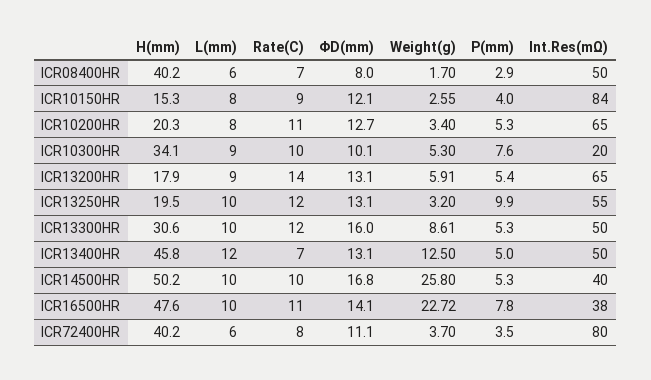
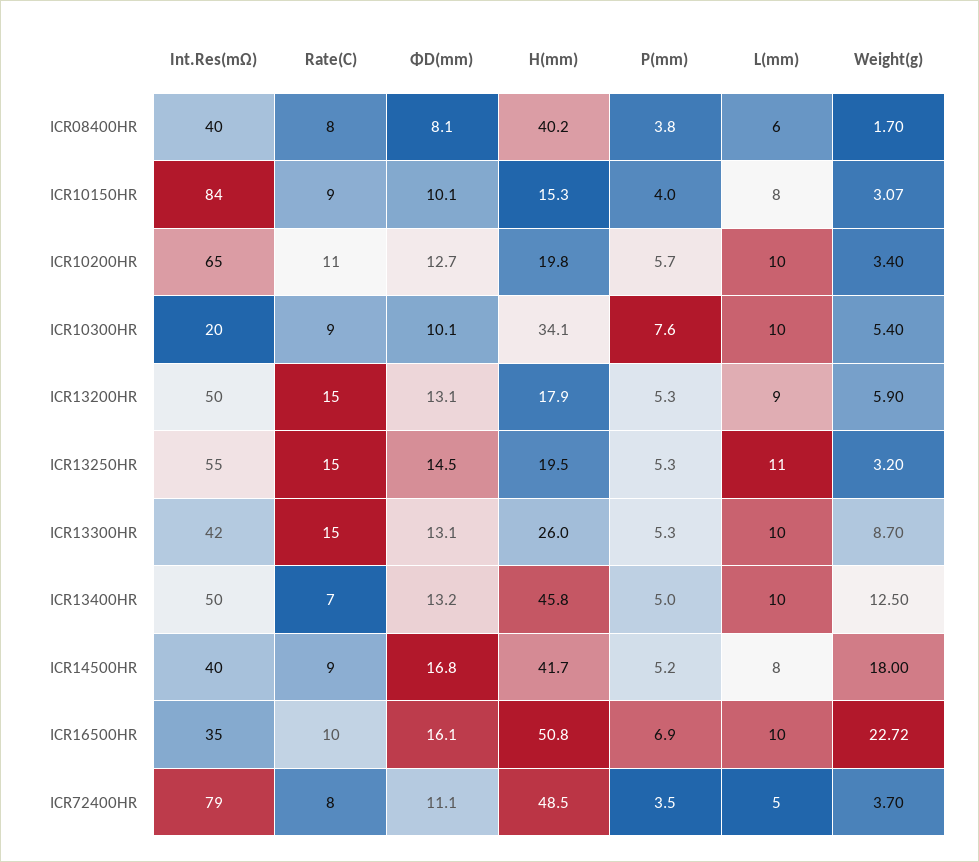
  {
    "H(mm)": {
      "ICR08400HR": 40.2,
      "ICR10150HR": 15.3,
-     "ICR10200HR": 20.3,
+     "ICR10200HR": 19.8,
      "ICR10300HR": 34.1,
      "ICR13200HR": 17.9,
      "ICR13250HR": 19.5,
-     "ICR13300HR": 30.6,
+     "ICR13300HR": 26,
      "ICR13400HR": 45.8,
-     "ICR14500HR": 50.2,
+     "ICR14500HR": 41.7,
-     "ICR16500HR": 47.6,
+     "ICR16500HR": 50.8,
-     "ICR72400HR": 40.2
+     "ICR72400HR": 48.5
    },
    "L(mm)": {
      "ICR08400HR": 6,
      "ICR10150HR": 8,
-     "ICR10200HR": 8,
+     "ICR10200HR": 10,
-     "ICR10300HR": 9,
+     "ICR10300HR": 10,
      "ICR13200HR": 9,
-     "ICR13250HR": 10,
+     "ICR13250HR": 11,
      "ICR13300HR": 10,
-     "ICR13400HR": 12,
+     "ICR13400HR": 10,
-     "ICR14500HR": 10,
+     "ICR14500HR": 8,
      "ICR16500HR": 10,
-     "ICR72400HR": 6
+     "ICR72400HR": 5
    },
    "Rate(C)": {
-     "ICR08400HR": 7,
+     "ICR08400HR": 8,
      "ICR10150HR": 9,
      "ICR10200HR": 11,
-     "ICR10300HR": 10,
+     "ICR10300HR": 9,
-     "ICR13200HR": 14,
+     "ICR13200HR": 15,
-     "ICR13250HR": 12,
+     "ICR13250HR": 15,
-     "ICR13300HR": 12,
+     "ICR13300HR": 15,
      "ICR13400HR": 7,
-     "ICR14500HR": 10,
+     "ICR14500HR": 9,
-     "ICR16500HR": 11,
+     "ICR16500HR": 10,
      "ICR72400HR": 8
    },
    "ΦD(mm)": {
-     "ICR08400HR": 8,
+     "ICR08400HR": 8.1,
-     "ICR10150HR": 12.1,
+     "ICR10150HR": 10.1,
      "ICR10200HR": 12.7,
      "ICR10300HR": 10.1,
      "ICR13200HR": 13.1,
-     "ICR13250HR": 13.1,
+     "ICR13250HR": 14.5,
-     "ICR13300HR": 16,
+     "ICR13300HR": 13.1,
-     "ICR13400HR": 13.1,
+     "ICR13400HR": 13.2,
      "ICR14500HR": 16.8,
-     "ICR16500HR": 14.1,
+     "ICR16500HR": 16.1,
      "ICR72400HR": 11.1
    },
    "Weight(g)": {
      "ICR08400HR": 1.7,
-     "ICR10150HR": 2.55,
+     "ICR10150HR": 3.07,
      "ICR10200HR": 3.4,
-     "ICR10300HR": 5.3,
+     "ICR10300HR": 5.4,
-     "ICR13200HR": 5.91,
+     "ICR13200HR": 5.9,
      "ICR13250HR": 3.2,
-     "ICR13300HR": 8.61,
+     "ICR13300HR": 8.7,
      "ICR13400HR": 12.5,
-     "ICR14500HR": 25.8,
+     "ICR14500HR": 18,
      "ICR16500HR": 22.72,
      "ICR72400HR": 3.7
    },
    "P(mm)": {
-     "ICR08400HR": 2.9,
+     "ICR08400HR": 3.8,
      "ICR10150HR": 4,
-     "ICR10200HR": 5.3,
+     "ICR10200HR": 5.7,
      "ICR10300HR": 7.6,
-     "ICR13200HR": 5.4,
+     "ICR13200HR": 5.3,
-     "ICR13250HR": 9.9,
+     "ICR13250HR": 5.3,
      "ICR13300HR": 5.3,
      "ICR13400HR": 5,
-     "ICR14500HR": 5.3,
+     "ICR14500HR": 5.2,
-     "ICR16500HR": 7.8,
+     "ICR16500HR": 6.9,
      "ICR72400HR": 3.5
    },
    "Int.Res(mΩ)": {
-     "ICR08400HR": 50,
+     "ICR08400HR": 40,
      "ICR10150HR": 84,
      "ICR10200HR": 65,
      "ICR10300HR": 20,
-     "ICR13200HR": 65,
+     "ICR13200HR": 50,
      "ICR13250HR": 55,
-     "ICR13300HR": 50,
+     "ICR13300HR": 42,
      "ICR13400HR": 50,
      "ICR14500HR": 40,
-     "ICR16500HR": 38,
+     "ICR16500HR": 35,
-     "ICR72400HR": 80
+     "ICR72400HR": 79
    }
  }

